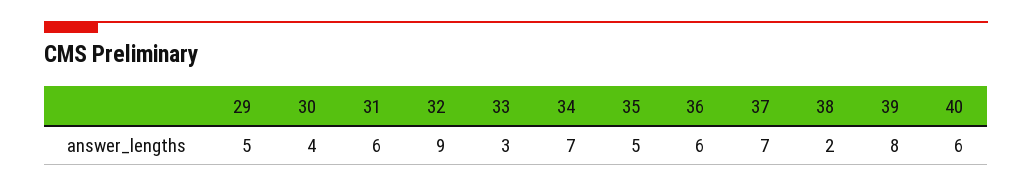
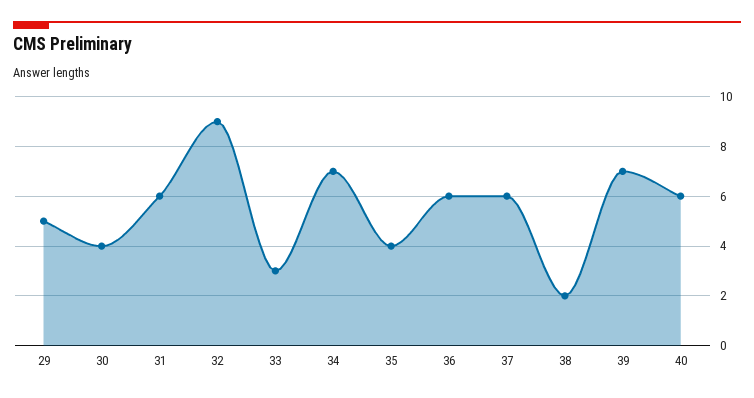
  {
    "29": 5,
    "30": 4,
    "31": 6,
    "32": 9,
    "33": 3,
    "34": 7,
-   "35": 5,
+   "35": 4,
    "36": 6,
-   "37": 7,
+   "37": 6,
    "38": 2,
-   "39": 8,
+   "39": 7,
    "40": 6
  }

